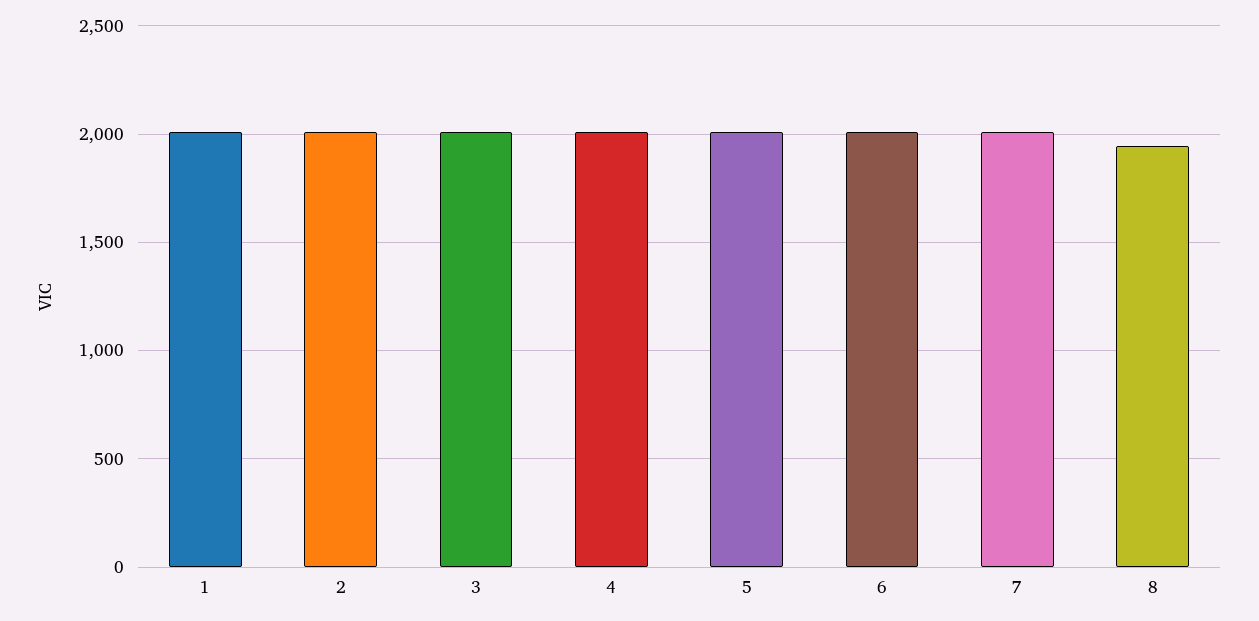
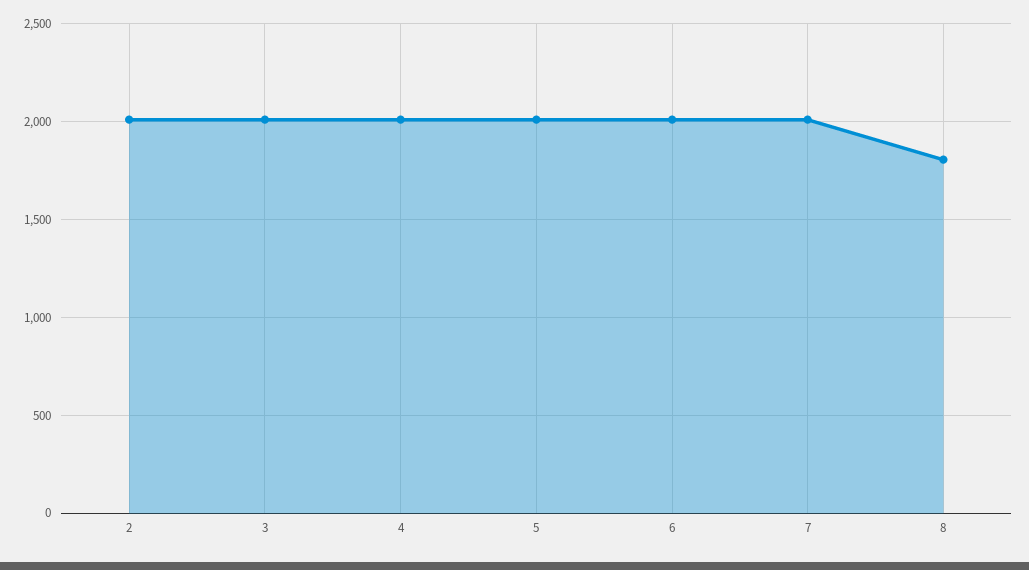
  {
-   "1": 2000,
    "2": 2000,
    "3": 2000,
    "4": 2000,
    "5": 2000,
    "6": 2000,
    "7": 2000,
-   "8": 1950
+   "8": 1800
  }

